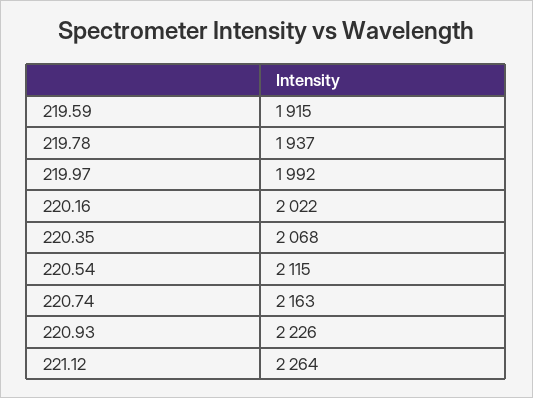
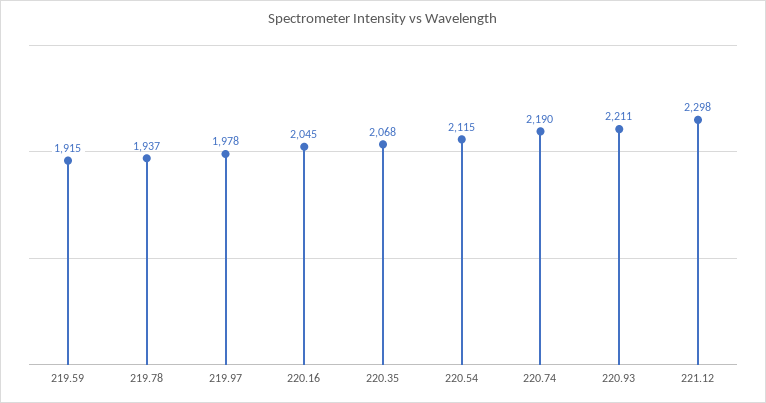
  {
    "219.59": 1915,
    "219.78": 1937,
-   "219.97": 1992,
+   "219.97": 1978,
-   "220.16": 2022,
+   "220.16": 2045,
    "220.35": 2068,
    "220.54": 2115,
-   "220.74": 2163,
+   "220.74": 2190,
-   "220.93": 2226,
+   "220.93": 2211,
-   "221.12": 2264
+   "221.12": 2298
  }

